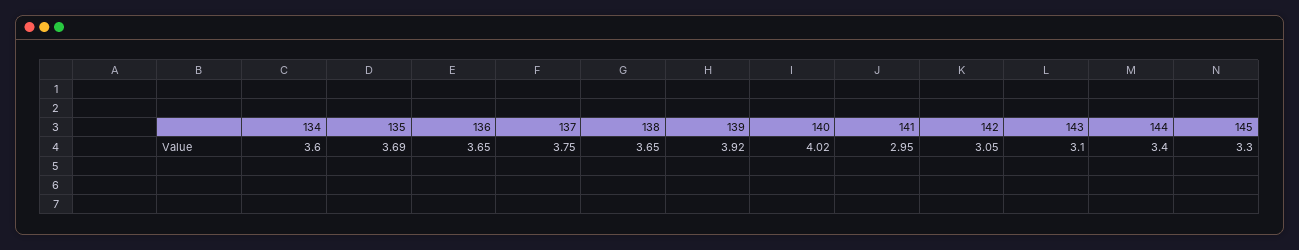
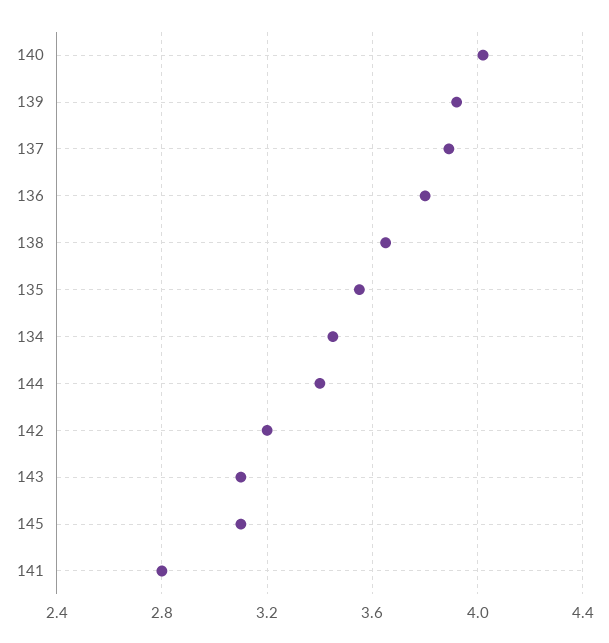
  {
-   "134": 3.6,
+   "134": 3.45,
-   "135": 3.69,
+   "135": 3.55,
-   "136": 3.65,
+   "136": 3.8,
-   "137": 3.75,
+   "137": 3.9,
    "138": 3.65,
    "139": 3.92,
    "140": 4.02,
-   "141": 2.95,
+   "141": 2.8,
-   "142": 3.05,
+   "142": 3.2,
    "143": 3.1,
    "144": 3.4,
-   "145": 3.3
+   "145": 3.1
  }

